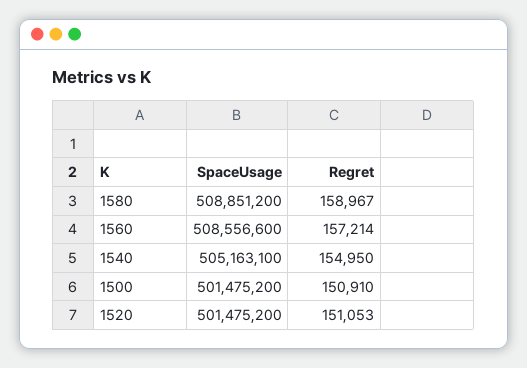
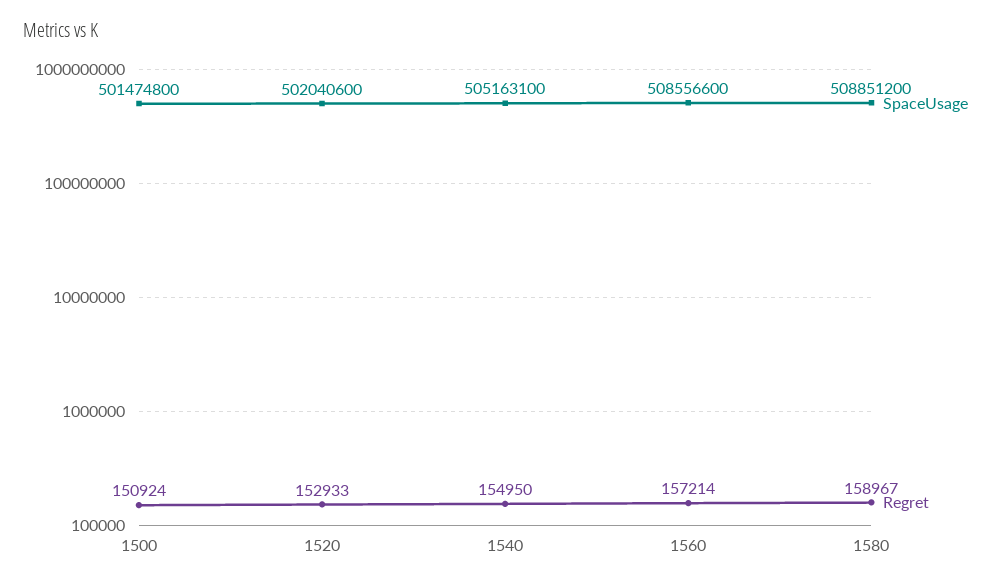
  {
    "SpaceUsage": {
      "1580": 508851200,
      "1560": 508556600,
      "1540": 505163100,
-     "1500": 501475200,
+     "1500": 501474800,
-     "1520": 501475200
+     "1520": 502040600
    },
    "Regret": {
      "1580": 158967,
      "1560": 157214,
      "1540": 154950,
-     "1500": 150910,
+     "1500": 150924,
-     "1520": 151053
+     "1520": 152933
    }
  }

